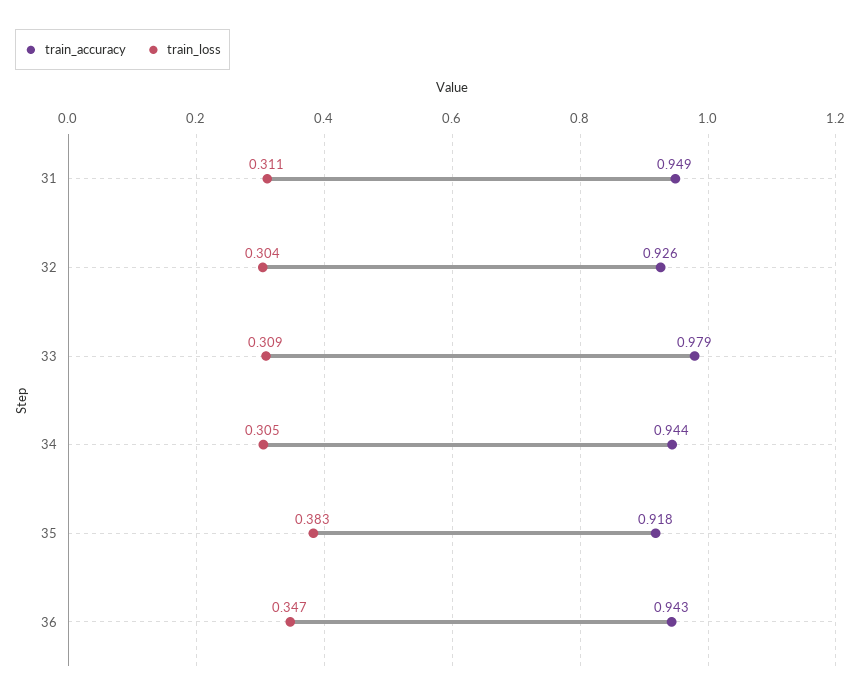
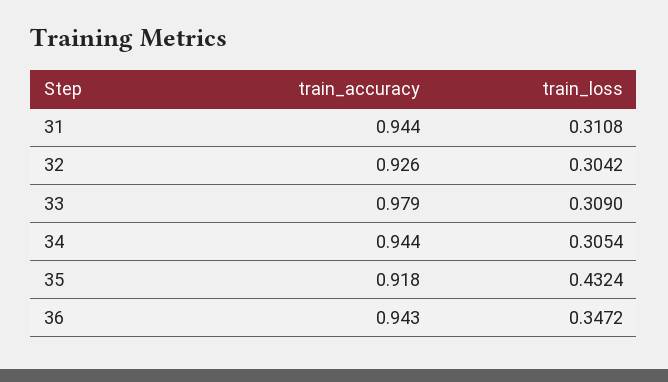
  {
    "train_accuracy": {
-     "31": 0.949,
+     "31": 0.944,
      "32": 0.926,
      "33": 0.979,
      "34": 0.944,
      "35": 0.918,
      "36": 0.943
    },
    "train_loss": {
      "31": 0.3108,
      "32": 0.3042,
      "33": 0.309,
      "34": 0.3054,
-     "35": 0.383,
+     "35": 0.4324,
      "36": 0.3472
    }
  }

